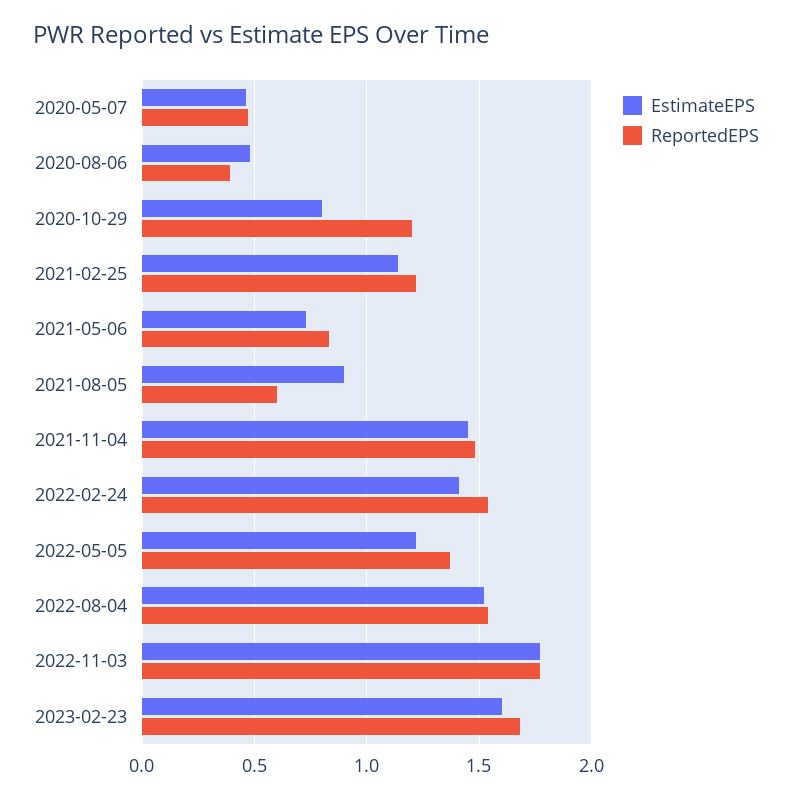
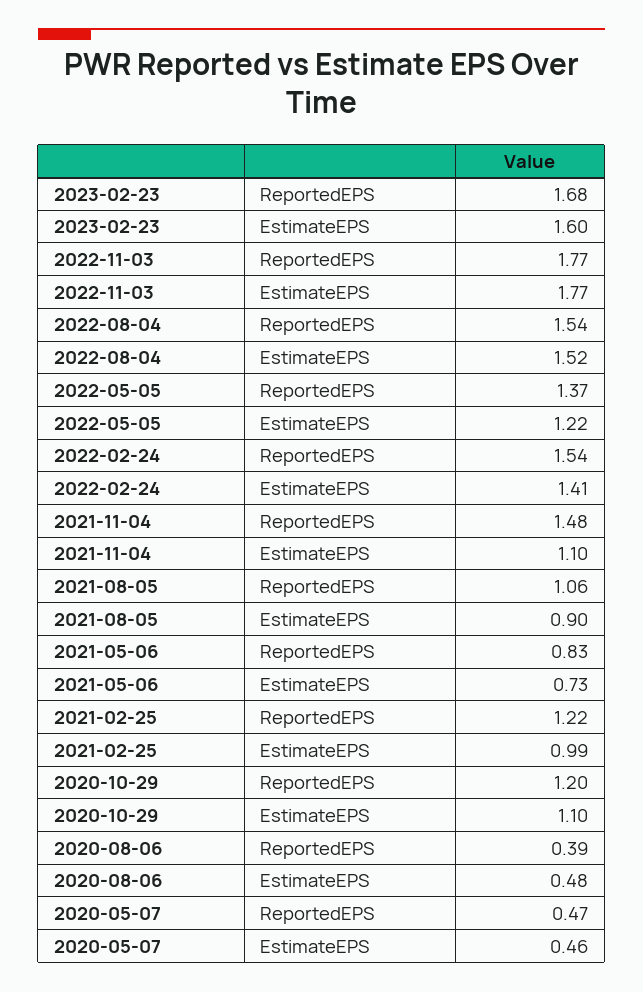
  {
    "EstimateEPS": {
      "2020-05-07": 0.46,
      "2020-08-06": 0.48,
-     "2020-10-29": 0.8,
+     "2020-10-29": 1.1,
-     "2021-02-25": 1.15,
+     "2021-02-25": 0.99,
      "2021-05-06": 0.73,
      "2021-08-05": 0.9,
-     "2021-11-04": 1.45,
+     "2021-11-04": 1.1,
      "2022-02-24": 1.41,
      "2022-05-05": 1.22,
      "2022-08-04": 1.52,
      "2022-11-03": 1.77,
      "2023-02-23": 1.6
    },
    "ReportedEPS": {
      "2020-05-07": 0.47,
      "2020-08-06": 0.39,
      "2020-10-29": 1.2,
      "2021-02-25": 1.22,
      "2021-05-06": 0.83,
-     "2021-08-05": 0.6,
+     "2021-08-05": 1.06,
      "2021-11-04": 1.48,
      "2022-02-24": 1.54,
      "2022-05-05": 1.37,
      "2022-08-04": 1.54,
      "2022-11-03": 1.77,
      "2023-02-23": 1.68
    }
  }

